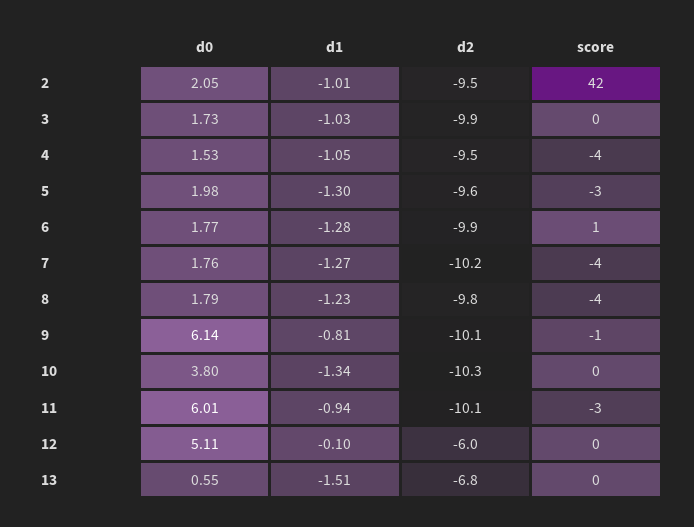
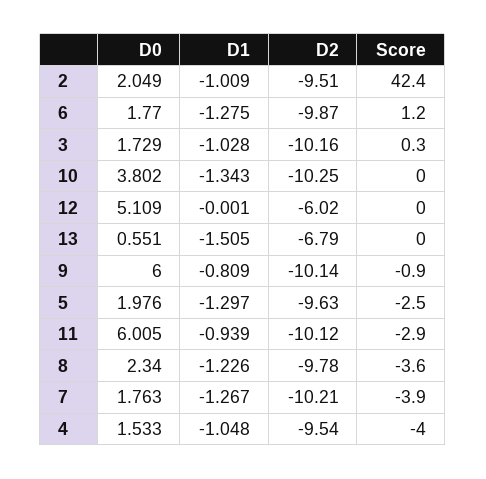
  {
    "d0": {
      "2": 2.049,
      "3": 1.729,
      "4": 1.533,
      "5": 1.976,
      "6": 1.77,
      "7": 1.763,
-     "8": 1.79,
+     "8": 2.34,
-     "9": 6.14,
+     "9": 6,
      "10": 3.802,
      "11": 6.005,
      "12": 5.109,
      "13": 0.551
    },
    "d1": {
      "2": -1.009,
      "3": -1.028,
      "4": -1.048,
      "5": -1.297,
      "6": -1.275,
      "7": -1.267,
      "8": -1.226,
      "9": -0.809,
      "10": -1.343,
      "11": -0.939,
-     "12": -0.1,
+     "12": -0.001,
      "13": -1.505
    },
    "d2": {
      "2": -9.51,
-     "3": -9.9,
+     "3": -10.16,
      "4": -9.54,
      "5": -9.63,
      "6": -9.87,
      "7": -10.21,
      "8": -9.78,
      "9": -10.14,
      "10": -10.25,
      "11": -10.12,
      "12": -6.02,
      "13": -6.79
    },
    "score": {
      "2": 42.4,
      "3": 0.3,
      "4": -4,
      "5": -2.5,
      "6": 1.2,
      "7": -3.9,
      "8": -3.6,
      "9": -0.9,
      "10": 0,
      "11": -2.9,
      "12": 0,
      "13": 0
    }
  }

